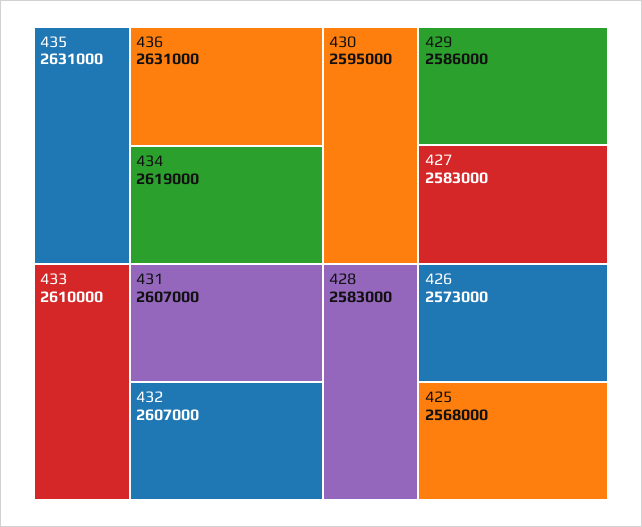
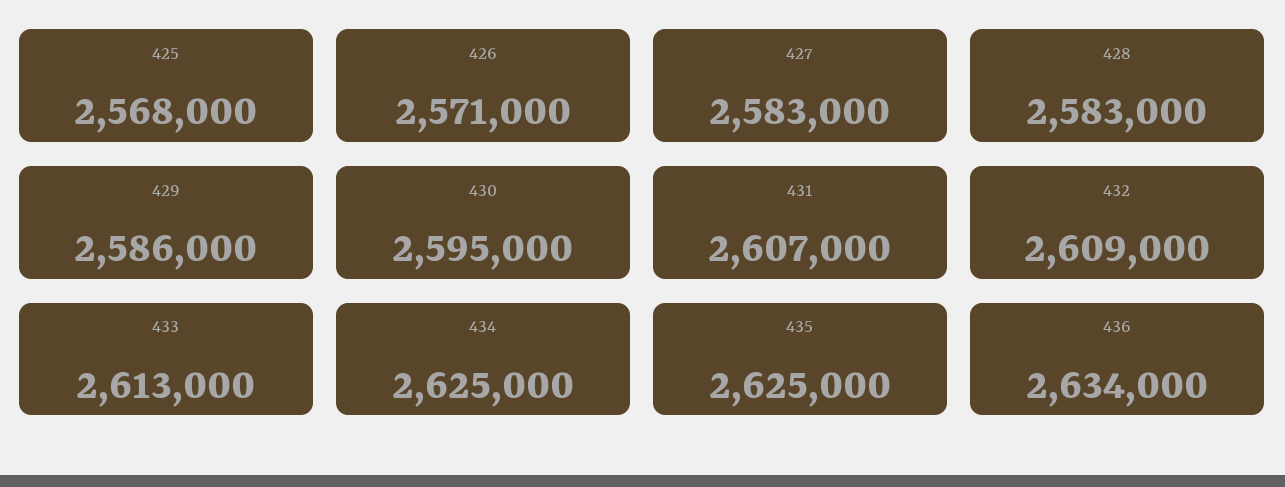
  {
-   "435": 2631000,
+   "435": 2625000,
-   "436": 2631000,
+   "436": 2634000,
-   "434": 2619000,
+   "434": 2625000,
-   "433": 2610000,
+   "433": 2613000,
    "431": 2607000,
-   "432": 2607000,
+   "432": 2609000,
    "430": 2595000,
    "429": 2586000,
    "427": 2583000,
    "428": 2583000,
-   "426": 2573000,
+   "426": 2571000,
    "425": 2568000
  }

